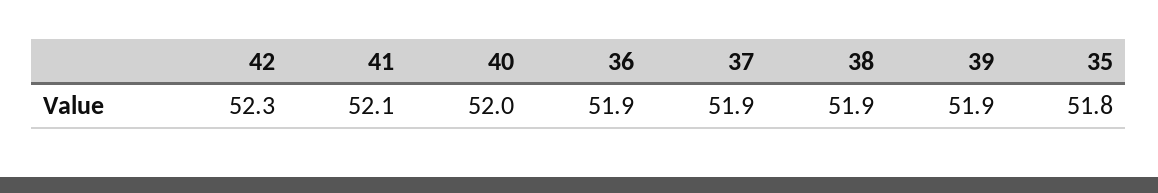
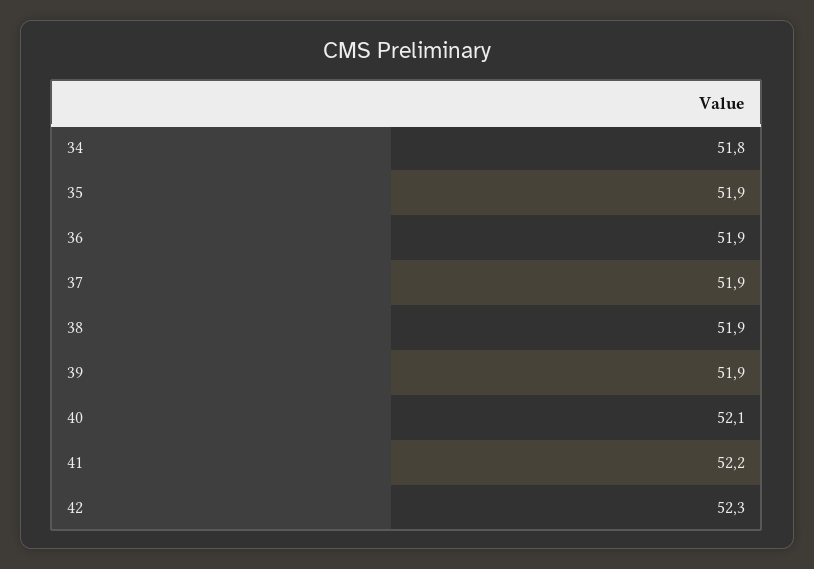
  {
    "42": 52.3,
-   "41": 52.1,
+   "41": 52.2,
-   "40": 52,
+   "40": 52.1,
    "36": 51.9,
    "37": 51.9,
    "38": 51.9,
    "39": 51.9,
-   "35": 51.8
+   "35": 51.9,
+   "34": 51.8
  }

